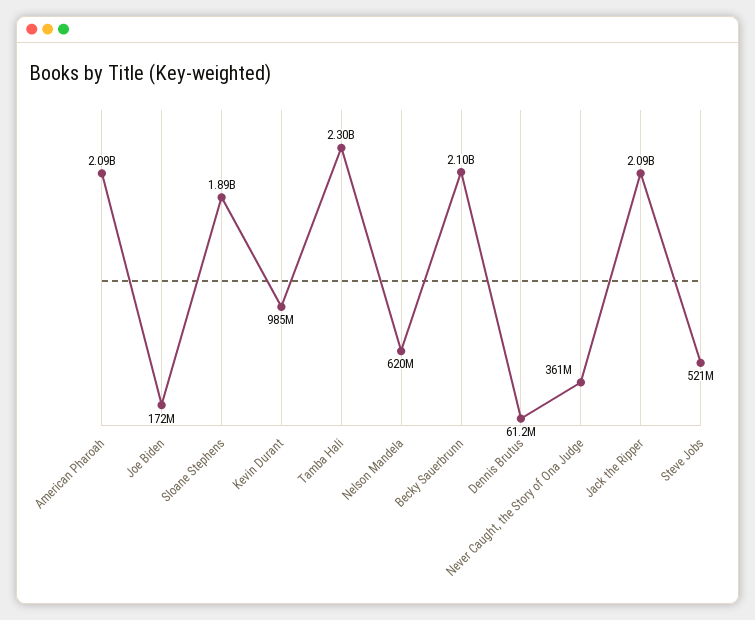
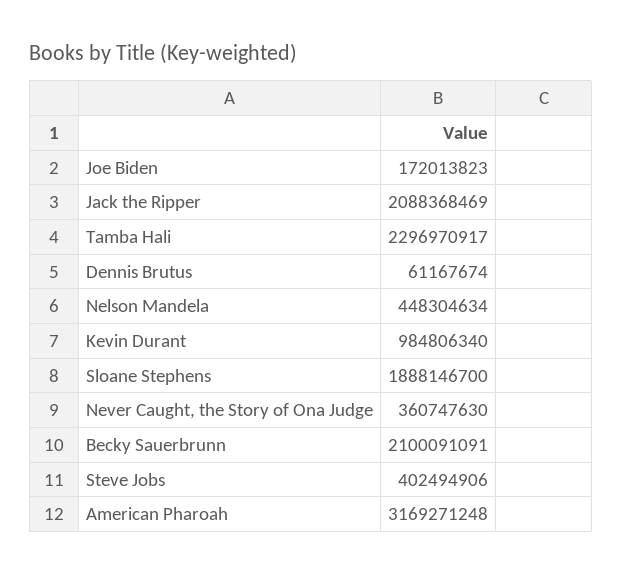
  {
-   "American Pharoah": 2090000000,
+   "American Pharoah": 3169271248,
    "Joe Biden": 172013823,
    "Sloane Stephens": 1888146700,
    "Kevin Durant": 984806340,
    "Tamba Hali": 2296970917,
-   "Nelson Mandela": 620000000,
+   "Nelson Mandela": 448304634,
    "Becky Sauerbrunn": 2100091091,
    "Dennis Brutus": 61167674,
    "Never Caught, the Story of Ona Judge": 360747630,
    "Jack the Ripper": 2088368469,
-   "Steve Jobs": 521000000
+   "Steve Jobs": 402494906
  }

